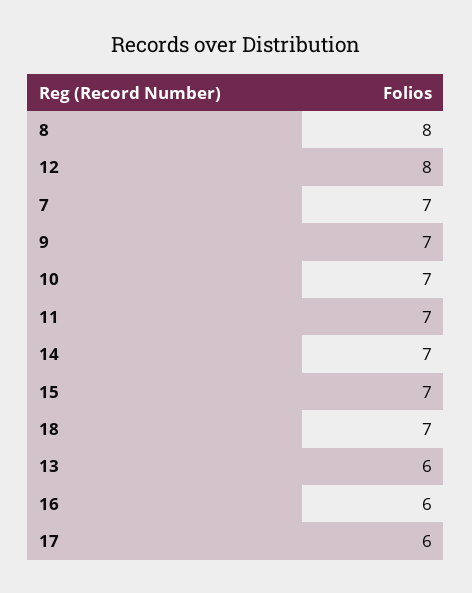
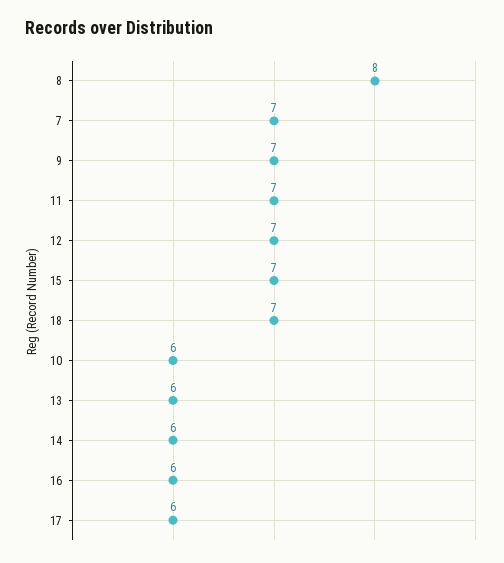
  {
    "8": 8,
-   "12": 8,
+   "12": 7,
    "7": 7,
    "9": 7,
-   "10": 7,
+   "10": 6,
    "11": 7,
-   "14": 7,
+   "14": 6,
    "15": 7,
    "18": 7,
    "13": 6,
    "16": 6,
    "17": 6
  }

